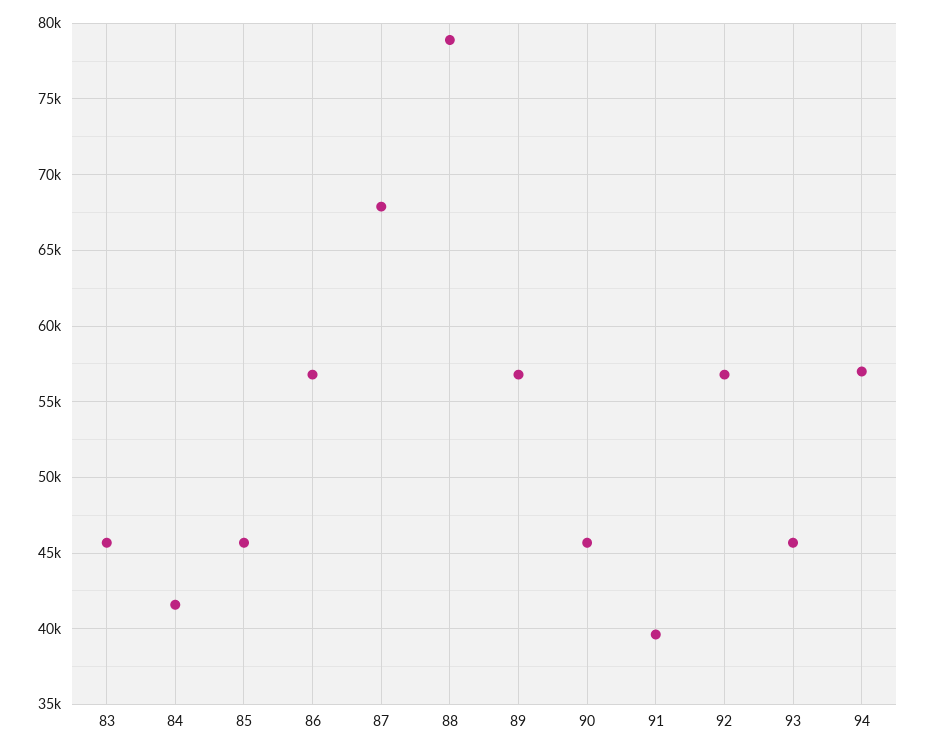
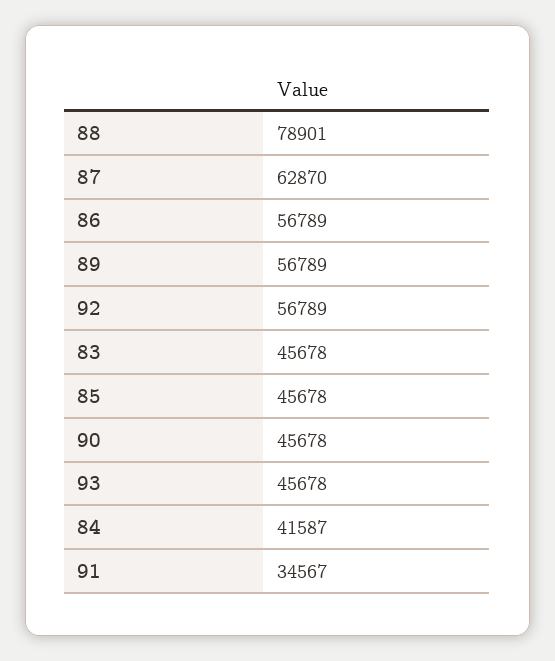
  {
    "83": 45678,
    "84": 41587,
    "85": 45678,
    "86": 56789,
-   "87": 68000,
+   "87": 62870,
    "88": 78901,
    "89": 56789,
    "90": 45678,
-   "91": 39500,
+   "91": 34567,
    "92": 56789,
-   "93": 45678,
+   "93": 45678
-   "94": 57000
  }

